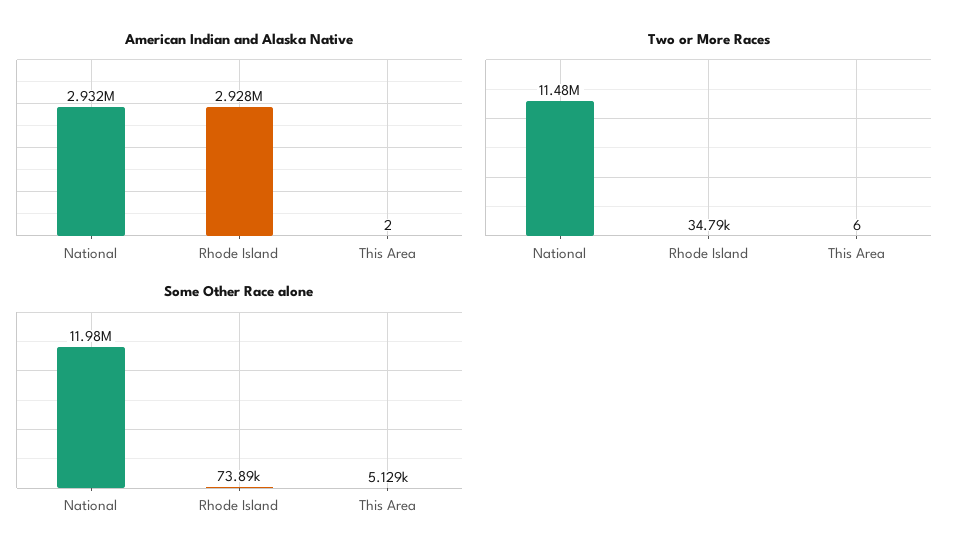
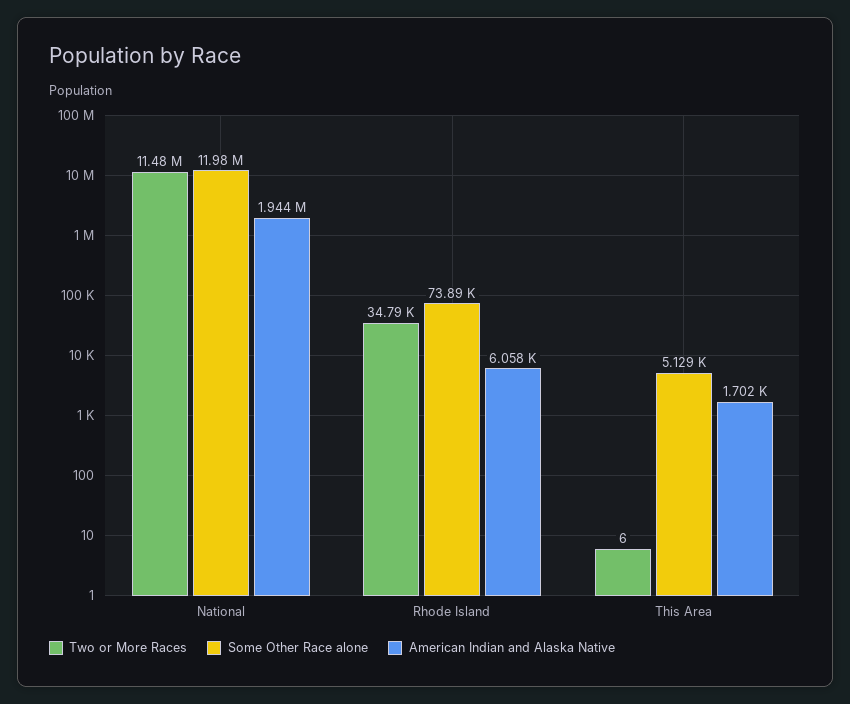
  {
    "American Indian and Alaska Native": {
-     "National": 2932000,
+     "National": 1944000,
-     "Rhode Island": 2928000,
+     "Rhode Island": 6058,
-     "This Area": 2
+     "This Area": 1702
    },
    "Two or More Races": {
      "National": 11480000,
      "Rhode Island": 34790,
      "This Area": 6
    },
    "Some Other Race alone": {
      "National": 11980000,
      "Rhode Island": 73890,
      "This Area": 5129
    }
  }

